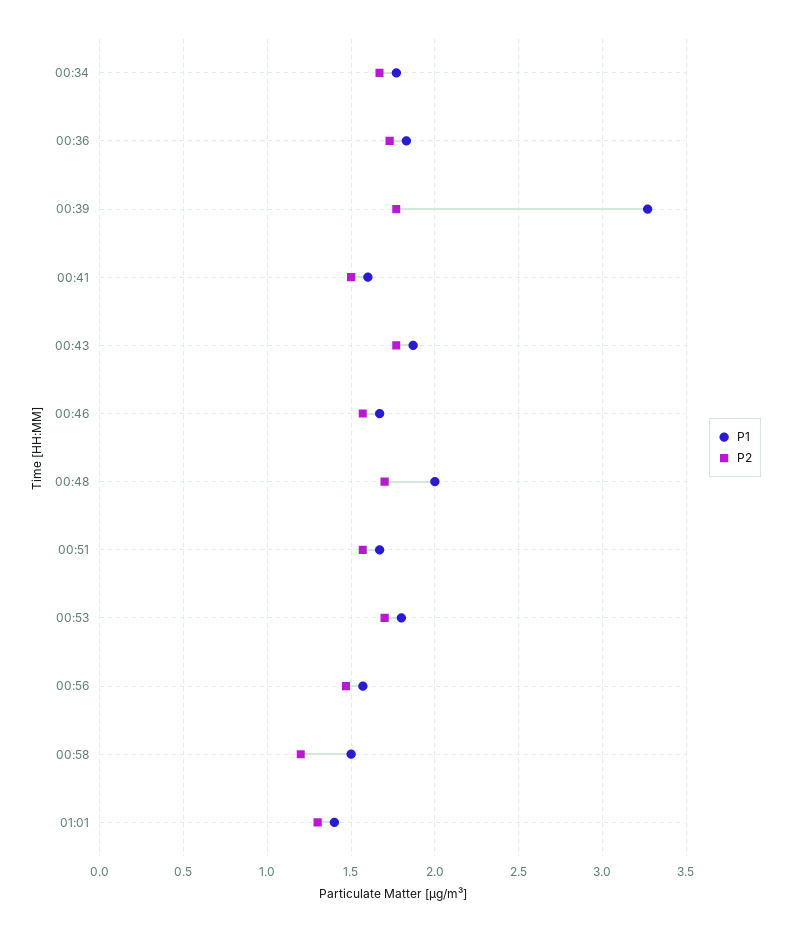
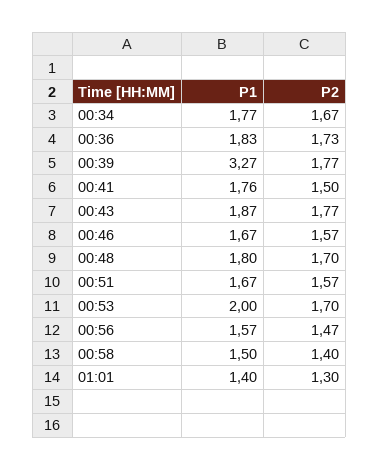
  {
    "P1": {
      "00:34": 1.77,
      "00:36": 1.83,
      "00:39": 3.27,
-     "00:41": 1.6,
+     "00:41": 1.76,
      "00:43": 1.87,
      "00:46": 1.67,
-     "00:48": 2,
+     "00:48": 1.8,
      "00:51": 1.67,
-     "00:53": 1.8,
+     "00:53": 2,
      "00:56": 1.57,
      "00:58": 1.5,
      "01:01": 1.4
    },
    "P2": {
      "00:34": 1.67,
      "00:36": 1.73,
      "00:39": 1.77,
      "00:41": 1.5,
      "00:43": 1.77,
      "00:46": 1.57,
      "00:48": 1.7,
      "00:51": 1.57,
      "00:53": 1.7,
      "00:56": 1.47,
-     "00:58": 1.2,
+     "00:58": 1.4,
      "01:01": 1.3
    }
  }

